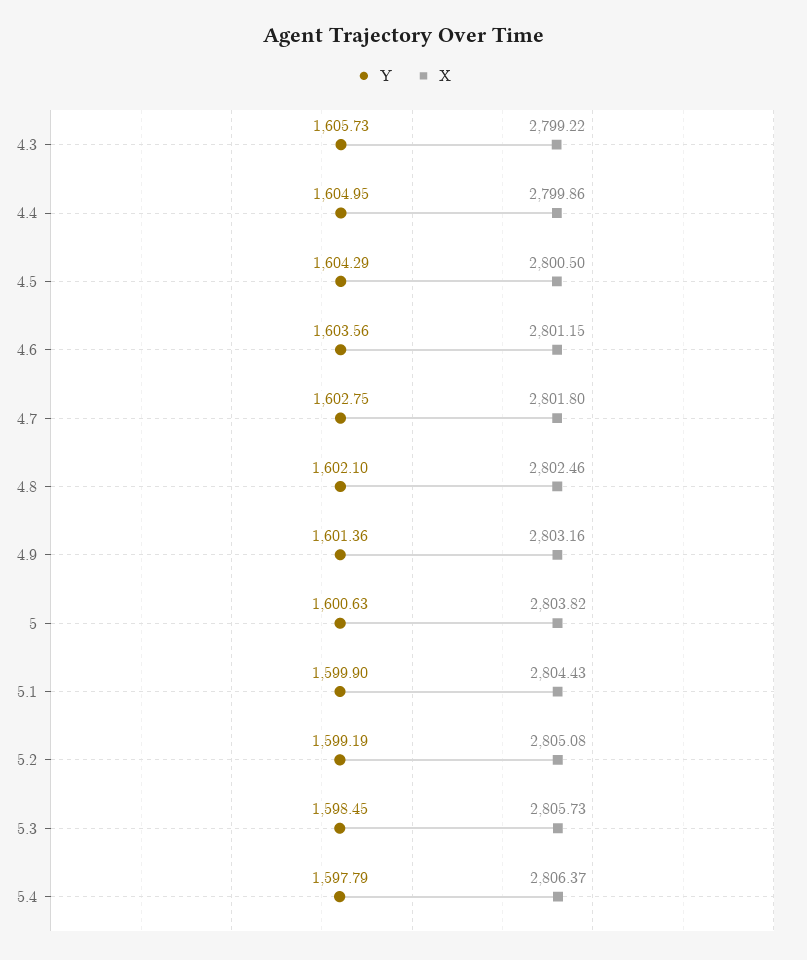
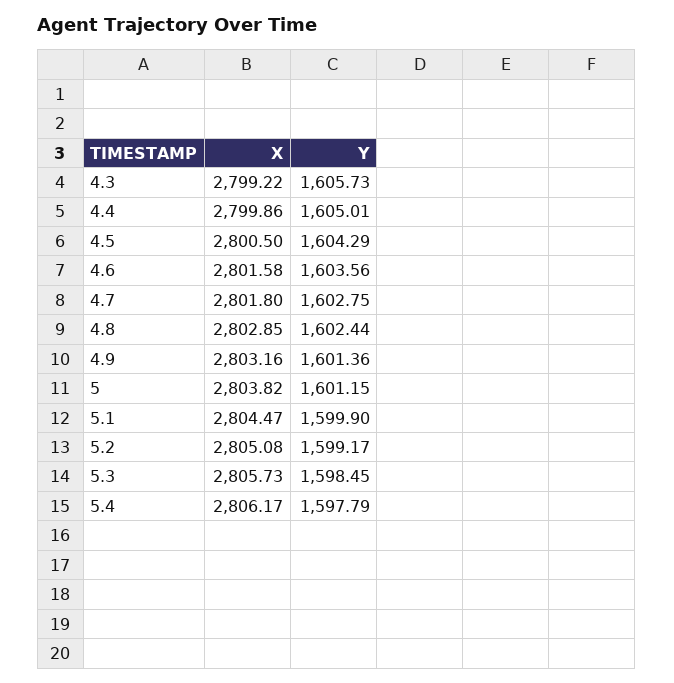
  {
    "Y": {
      "4.3": 1605.73,
-     "4.4": 1604.95,
+     "4.4": 1605.01,
      "4.5": 1604.29,
      "4.6": 1603.56,
      "4.7": 1602.75,
-     "4.8": 1602.1,
+     "4.8": 1602.44,
      "4.9": 1601.36,
-     "5": 1600.63,
+     "5": 1601.15,
      "5.1": 1599.9,
-     "5.2": 1599.19,
+     "5.2": 1599.17,
      "5.3": 1598.45,
      "5.4": 1597.79
    },
    "X": {
      "4.3": 2799.22,
      "4.4": 2799.86,
      "4.5": 2800.5,
-     "4.6": 2801.15,
+     "4.6": 2801.58,
      "4.7": 2801.8,
-     "4.8": 2802.46,
+     "4.8": 2802.85,
      "4.9": 2803.16,
      "5": 2803.82,
-     "5.1": 2804.43,
+     "5.1": 2804.47,
      "5.2": 2805.08,
      "5.3": 2805.73,
-     "5.4": 2806.37
+     "5.4": 2806.17
    }
  }

